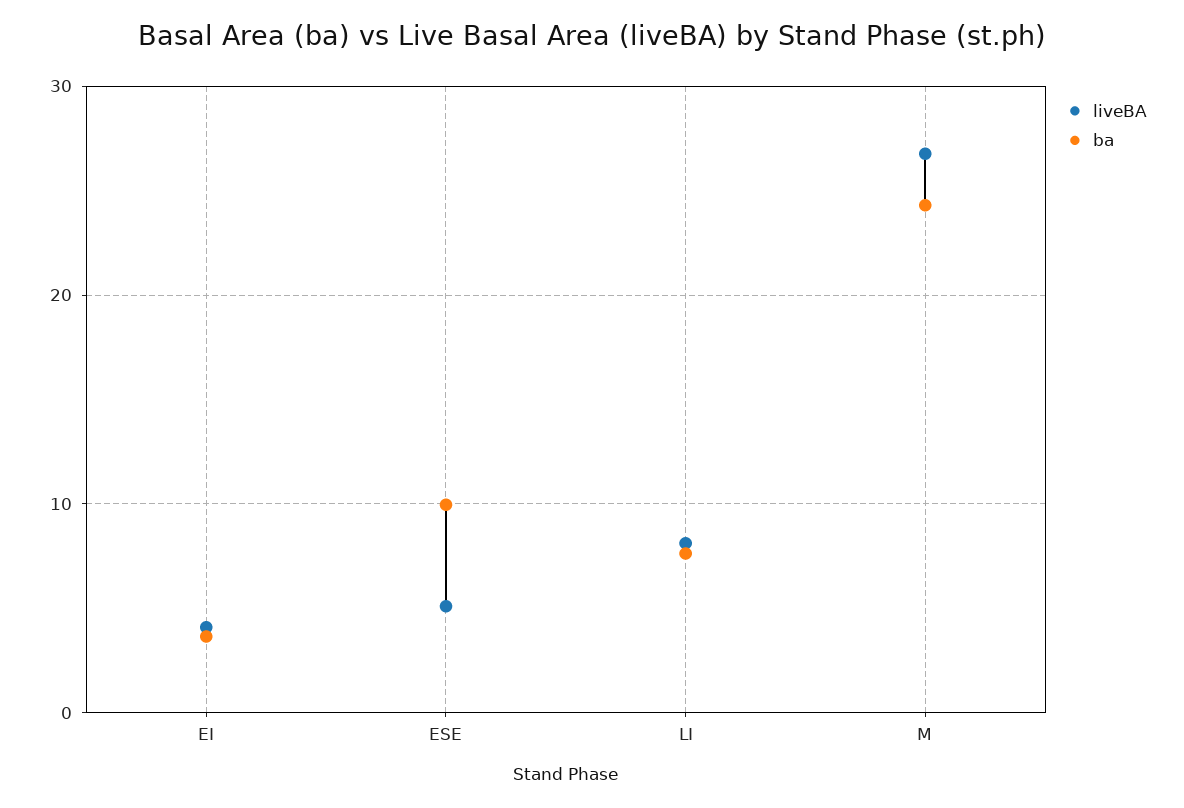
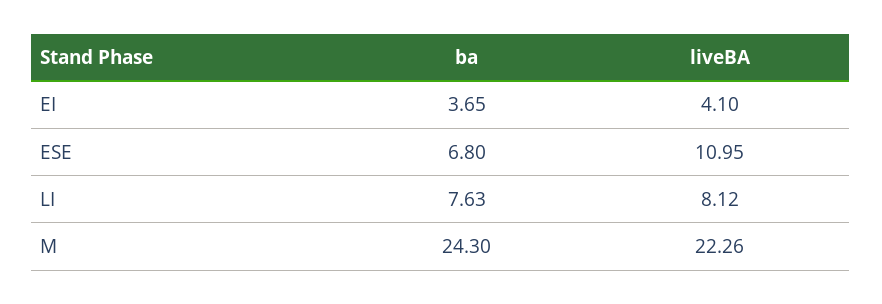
  {
    "liveBA": {
      "EI": 4.1,
-     "ESE": 5,
+     "ESE": 10.95,
      "LI": 8.12,
-     "M": 27
+     "M": 22.26
    },
    "ba": {
      "EI": 3.65,
-     "ESE": 10,
+     "ESE": 6.8,
      "LI": 7.63,
      "M": 24.3
    }
  }

